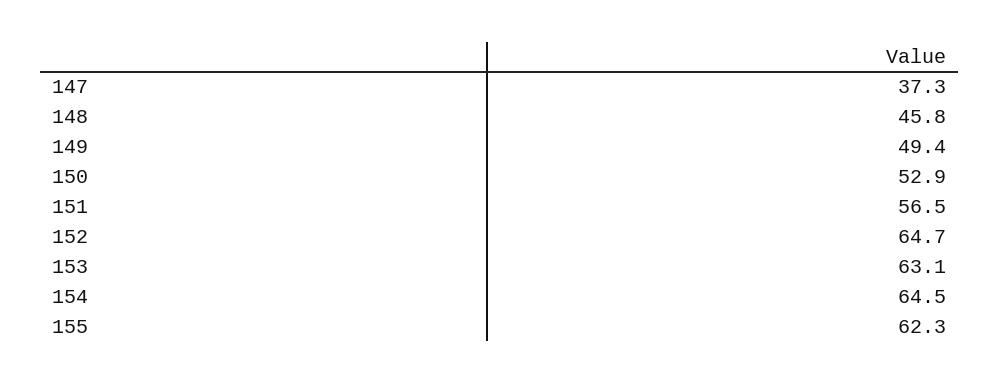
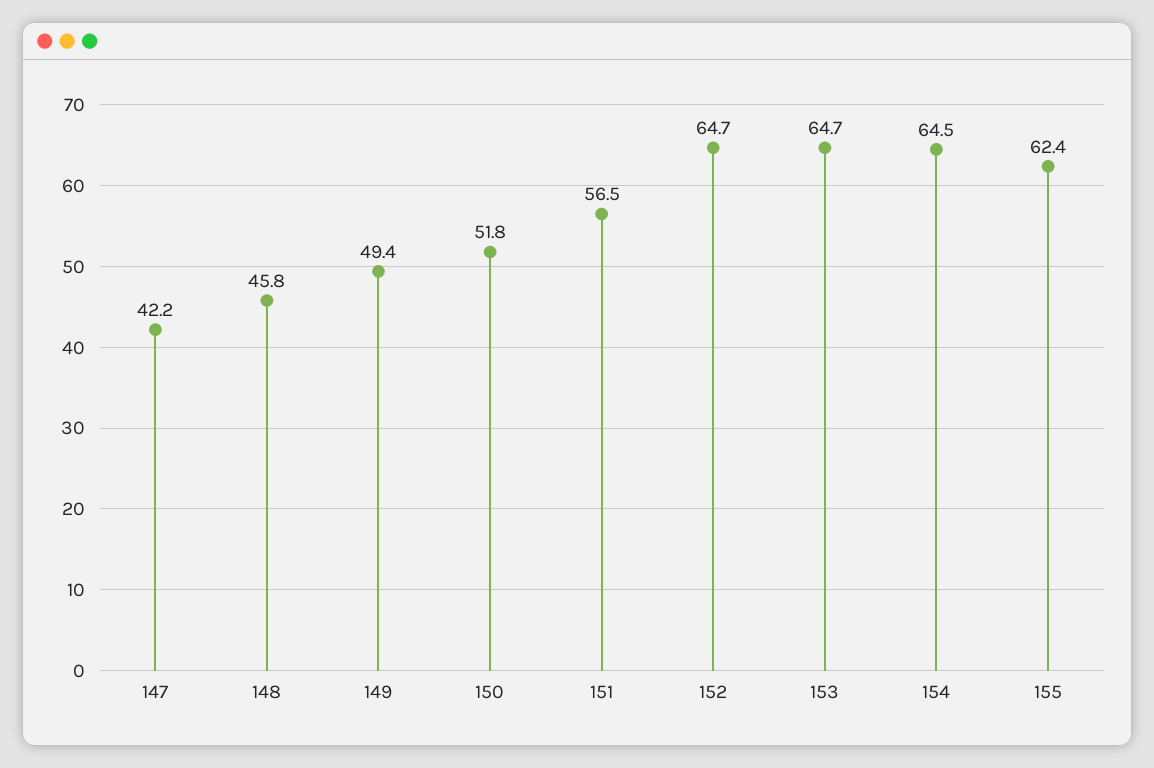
  {
-   "147": 37.3,
+   "147": 42.2,
    "148": 45.8,
    "149": 49.4,
-   "150": 52.9,
+   "150": 51.8,
    "151": 56.5,
    "152": 64.7,
-   "153": 63.1,
+   "153": 64.7,
    "154": 64.5,
-   "155": 62.3
+   "155": 62.4
  }

